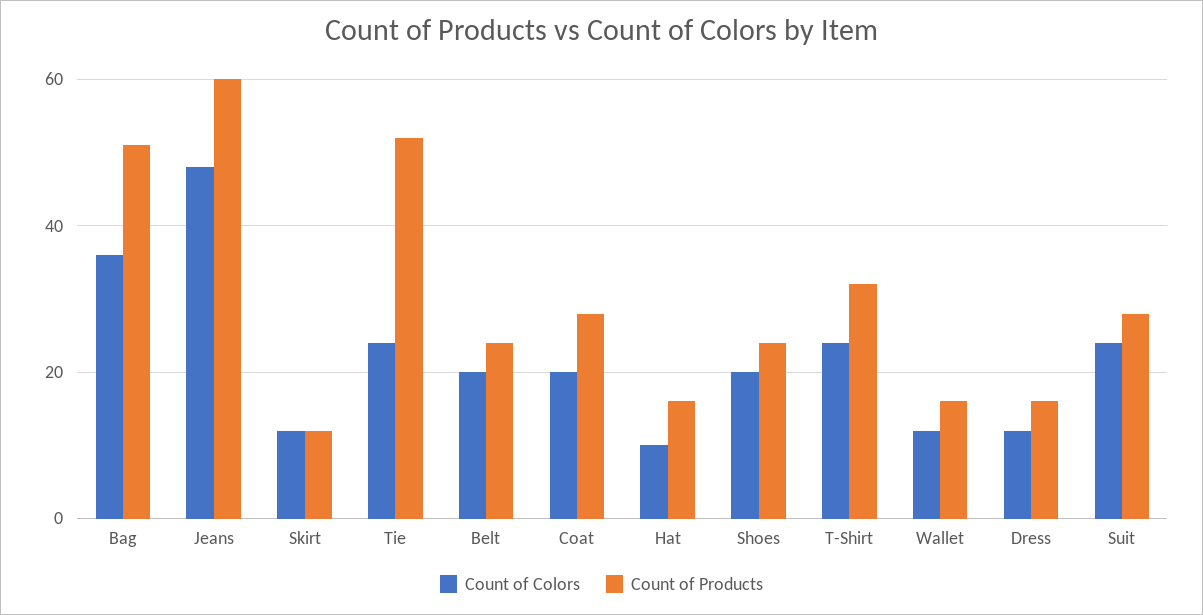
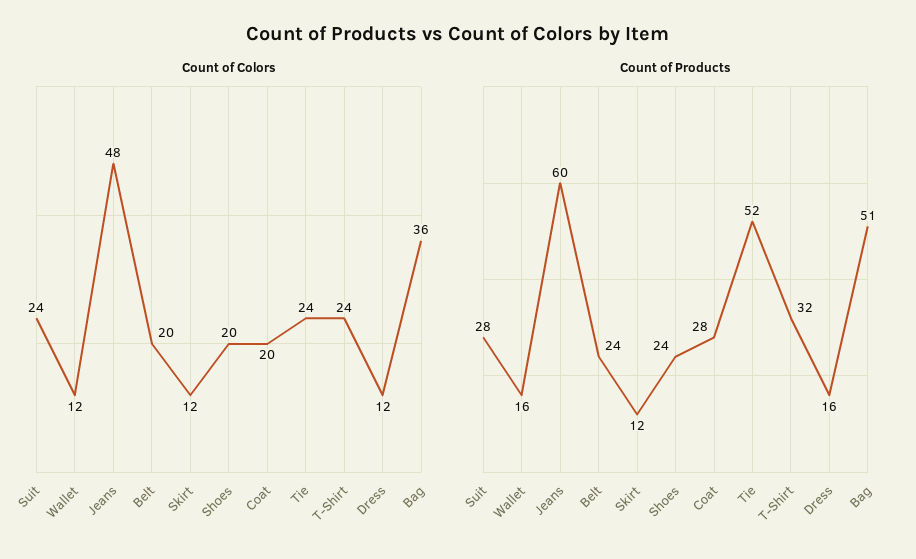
  {
    "Count of Colors": {
      "Bag": 36,
      "Jeans": 48,
      "Skirt": 12,
      "Tie": 24,
      "Belt": 20,
      "Coat": 20,
-     "Hat": 10,
      "Shoes": 20,
      "T-Shirt": 24,
      "Wallet": 12,
      "Dress": 12,
      "Suit": 24
    },
    "Count of Products": {
      "Bag": 51,
      "Jeans": 60,
      "Skirt": 12,
      "Tie": 52,
      "Belt": 24,
      "Coat": 28,
-     "Hat": 15,
      "Shoes": 24,
      "T-Shirt": 32,
      "Wallet": 16,
      "Dress": 16,
      "Suit": 28
    }
  }

